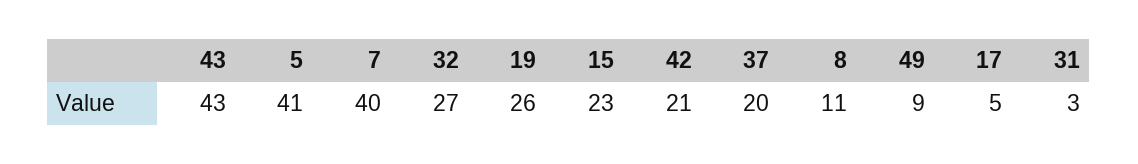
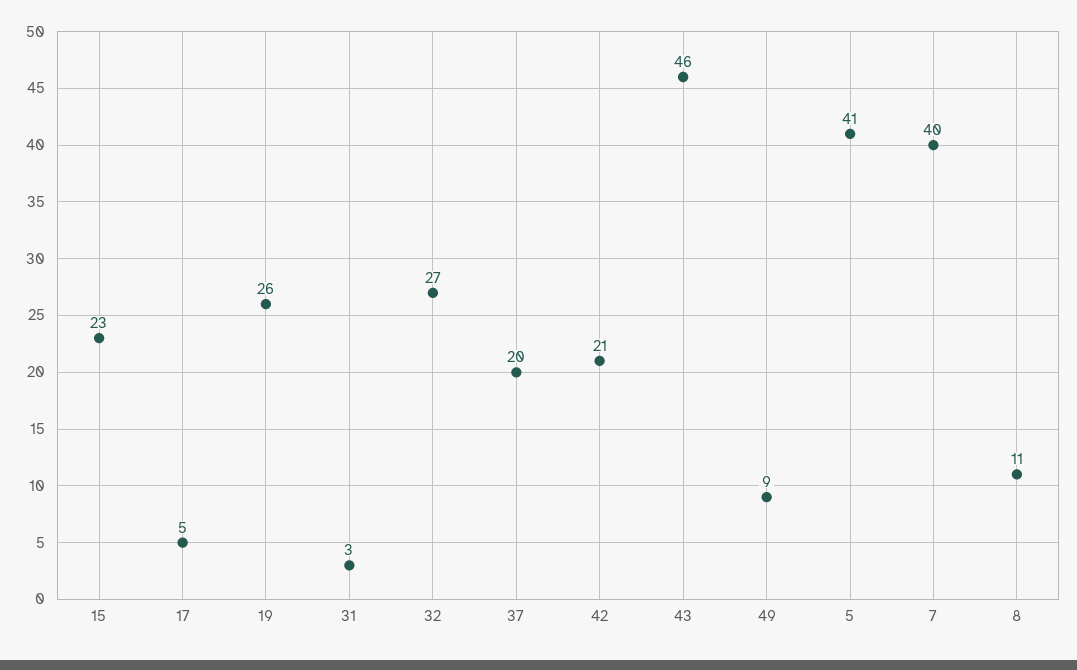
  {
-   "43": 43,
+   "43": 46,
    "5": 41,
    "7": 40,
    "32": 27,
    "19": 26,
    "15": 23,
    "42": 21,
    "37": 20,
    "8": 11,
    "49": 9,
    "17": 5,
    "31": 3
  }

